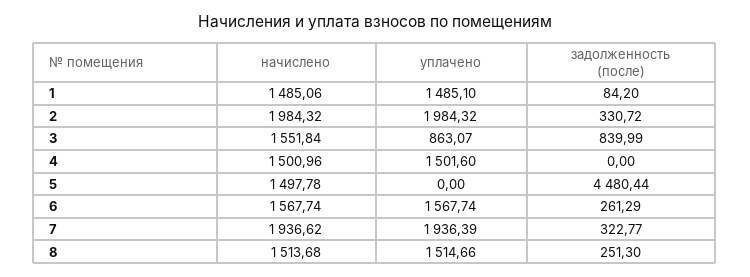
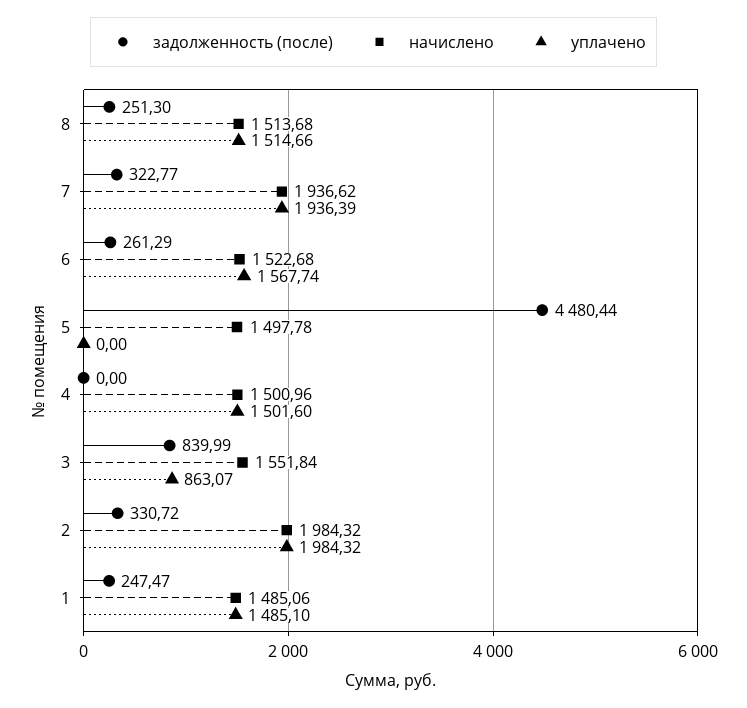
  {
    "начислено": {
      "1": 1485.06,
      "2": 1984.32,
      "3": 1551.84,
      "4": 1500.96,
      "5": 1497.78,
-     "6": 1567.74,
+     "6": 1522.68,
      "7": 1936.62,
      "8": 1513.68
    },
    "уплачено": {
      "1": 1485.1,
      "2": 1984.32,
      "3": 863.07,
      "4": 1501.6,
      "5": 0,
      "6": 1567.74,
      "7": 1936.39,
      "8": 1514.66
    },
    "задолженность (после)": {
-     "1": 84.2,
+     "1": 247.47,
      "2": 330.72,
      "3": 839.99,
      "4": 0,
      "5": 4480.44,
      "6": 261.29,
      "7": 322.77,
      "8": 251.3
    }
  }

